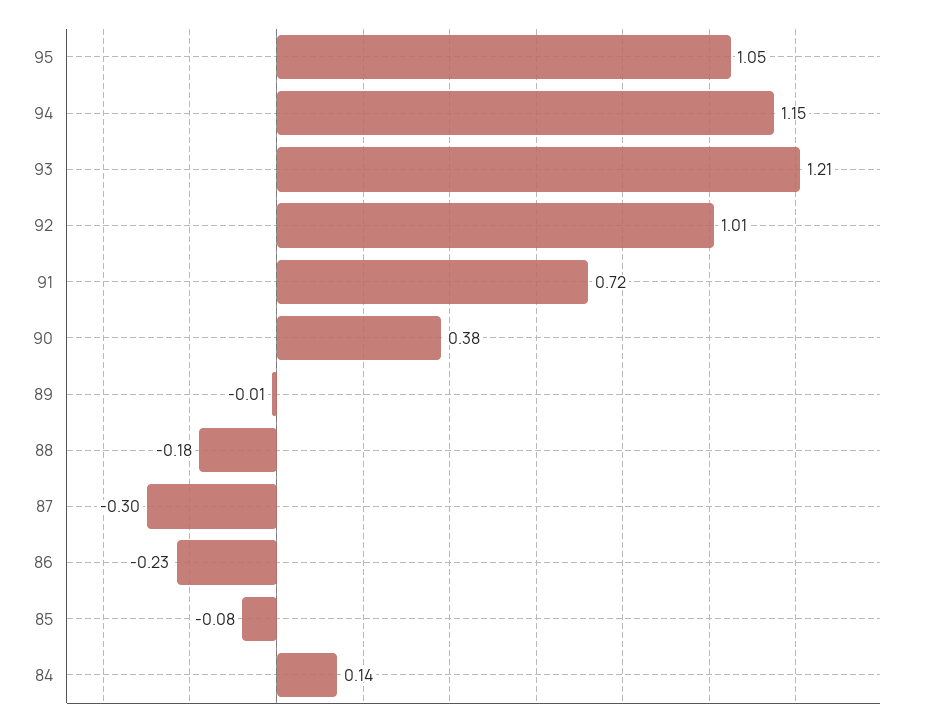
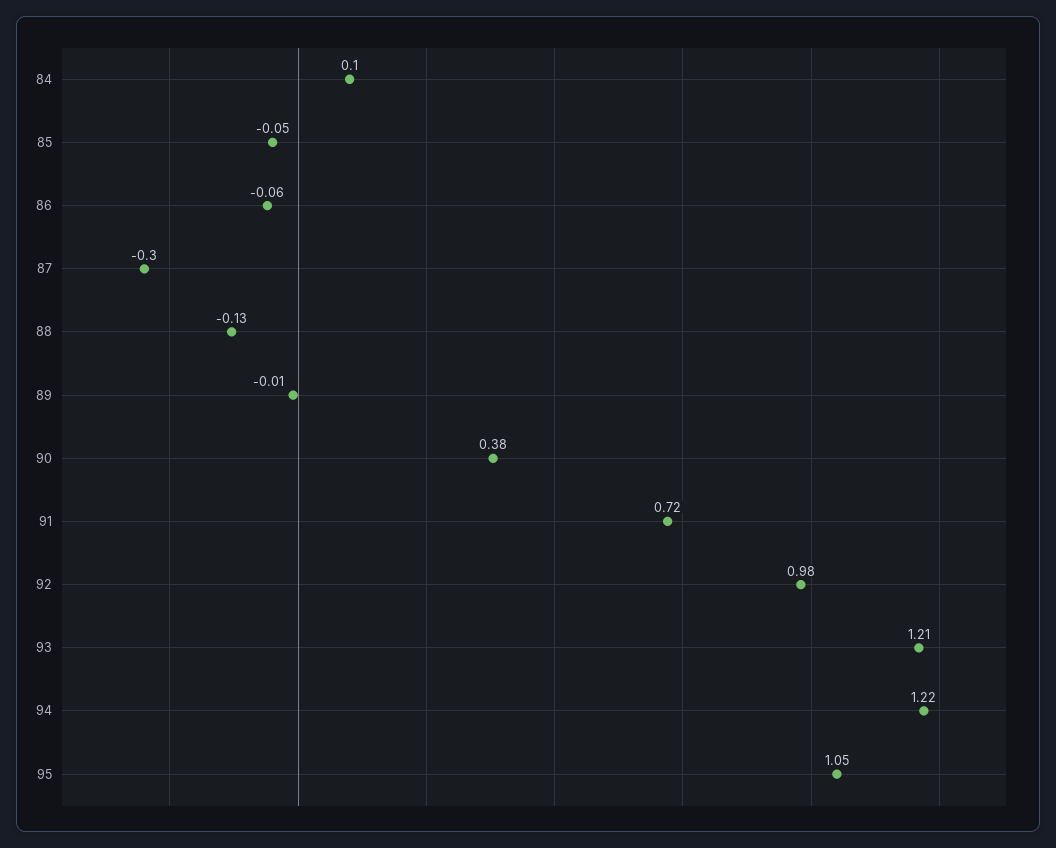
  {
    "95": 1.05,
-   "94": 1.15,
+   "94": 1.22,
    "93": 1.21,
-   "92": 1.01,
+   "92": 0.98,
    "91": 0.72,
    "90": 0.38,
    "89": -0.01,
-   "88": -0.18,
+   "88": -0.13,
    "87": -0.3,
-   "86": -0.23,
+   "86": -0.06,
-   "85": -0.08,
+   "85": -0.05,
-   "84": 0.14
+   "84": 0.1
  }

